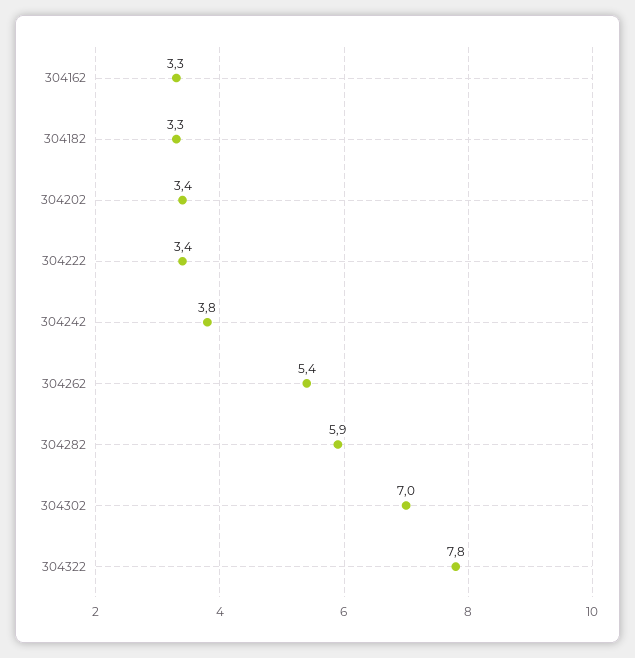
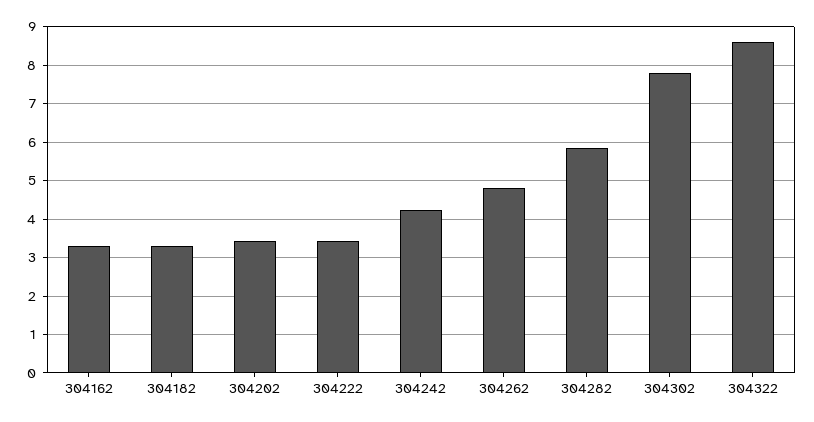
  {
    "304162": 3.3,
    "304182": 3.3,
    "304202": 3.4,
    "304222": 3.4,
-   "304242": 3.8,
+   "304242": 4.2,
-   "304262": 5.4,
+   "304262": 4.8,
    "304282": 5.9,
-   "304302": 7,
+   "304302": 7.8,
-   "304322": 7.8
+   "304322": 8.6
  }

